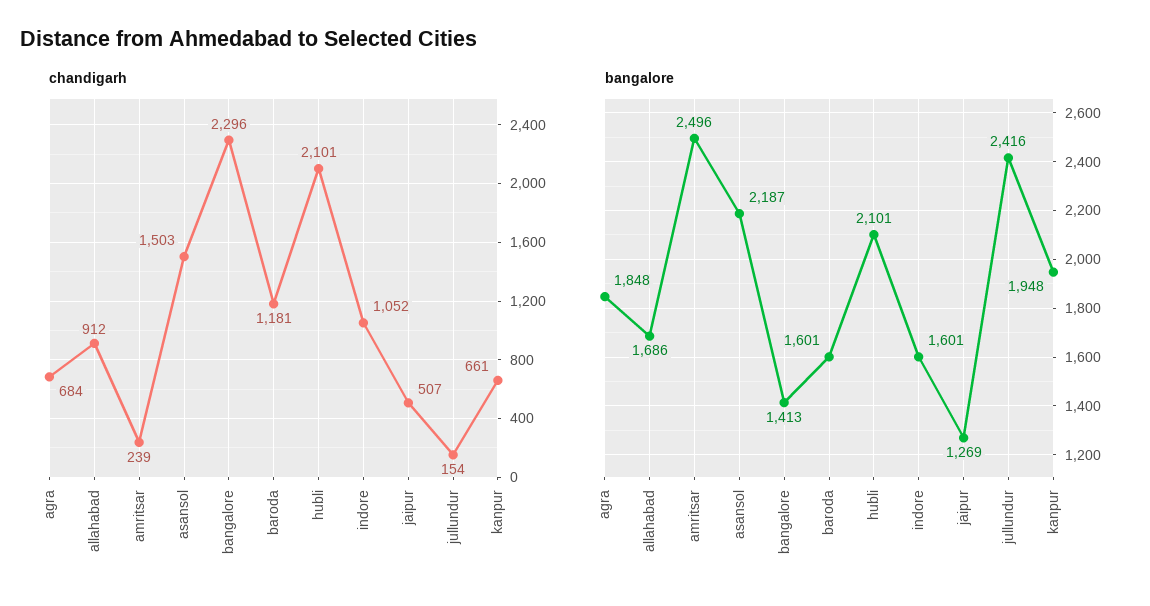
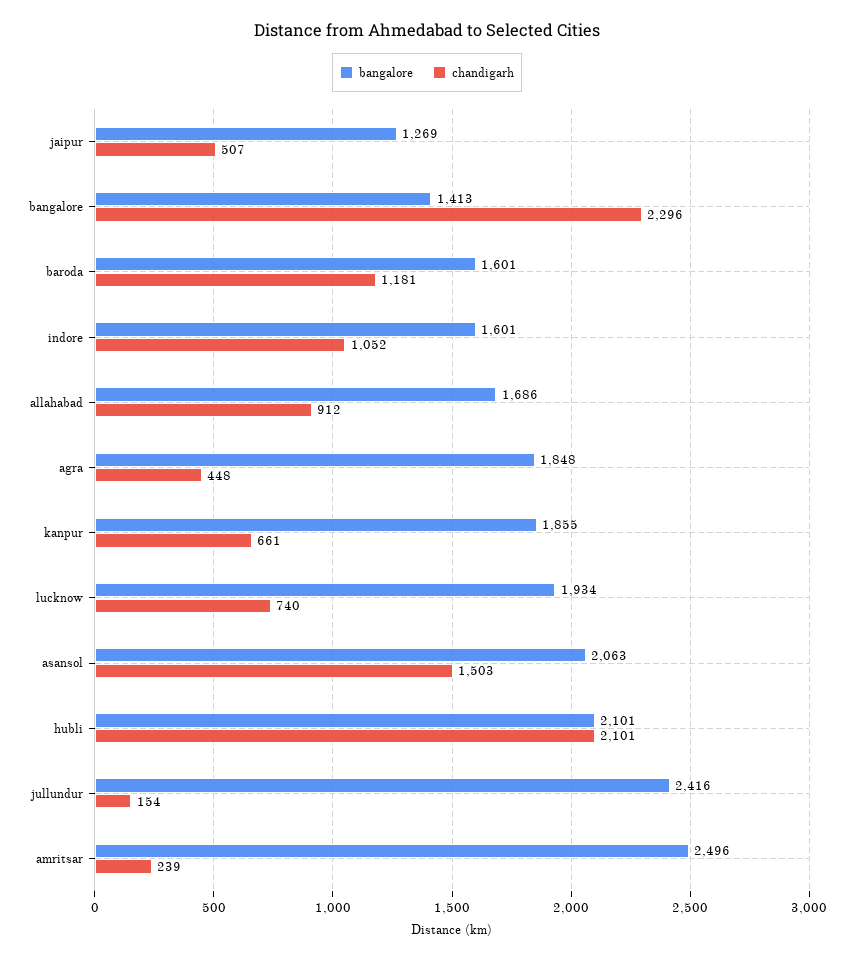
  {
    "chandigarh": {
-     "agra": 684,
+     "agra": 448,
      "allahabad": 912,
      "amritsar": 239,
      "asansol": 1503,
      "bangalore": 2296,
      "baroda": 1181,
      "hubli": 2101,
      "indore": 1052,
      "jaipur": 507,
      "jullundur": 154,
-     "kanpur": 661
+     "kanpur": 661,
+     "lucknow": 740
    },
    "bangalore": {
      "agra": 1848,
      "allahabad": 1686,
      "amritsar": 2496,
-     "asansol": 2187,
+     "asansol": 2063,
      "bangalore": 1413,
      "baroda": 1601,
      "hubli": 2101,
      "indore": 1601,
      "jaipur": 1269,
      "jullundur": 2416,
-     "kanpur": 1948
+     "kanpur": 1855,
+     "lucknow": 1934
    }
  }

